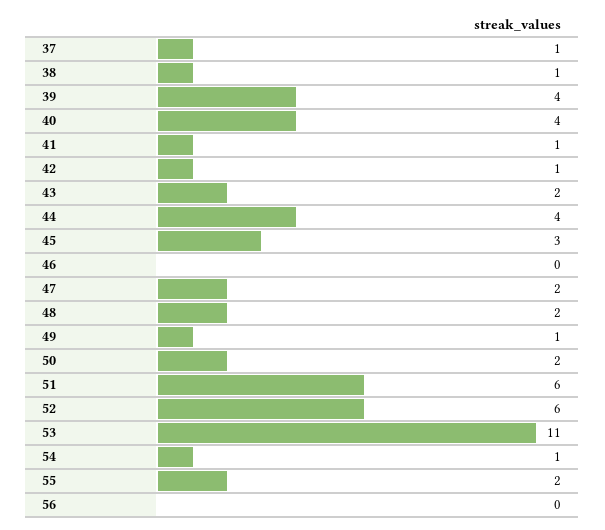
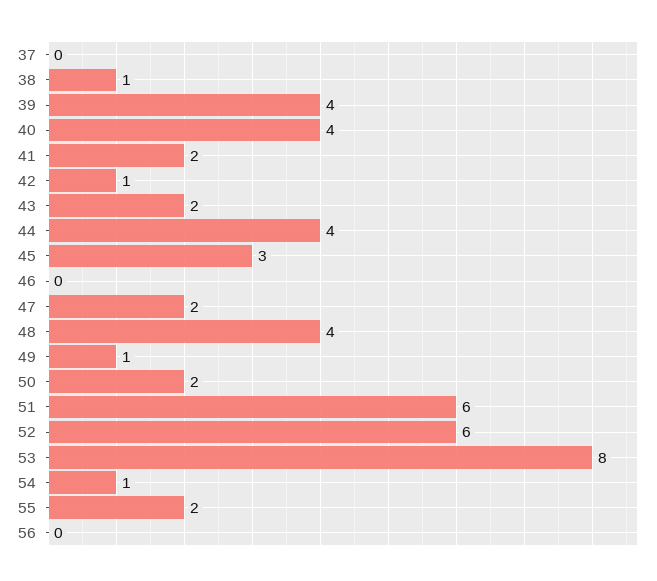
  {
-   "37": 1,
+   "37": 0,
    "38": 1,
    "39": 4,
    "40": 4,
-   "41": 1,
+   "41": 2,
    "42": 1,
    "43": 2,
    "44": 4,
    "45": 3,
    "46": 0,
    "47": 2,
-   "48": 2,
+   "48": 4,
    "49": 1,
    "50": 2,
    "51": 6,
    "52": 6,
-   "53": 11,
+   "53": 8,
    "54": 1,
    "55": 2,
    "56": 0
  }

